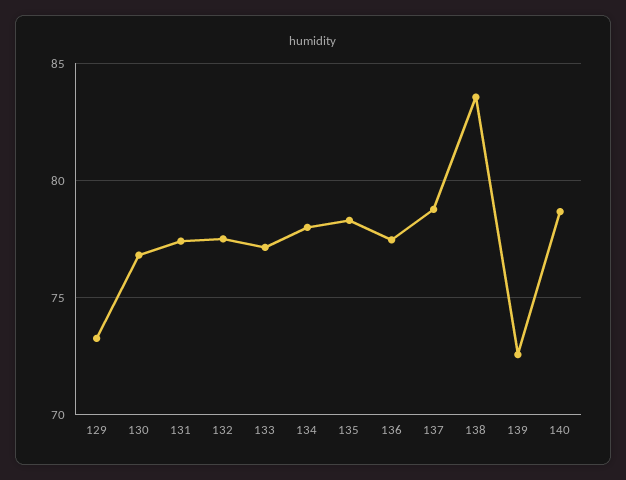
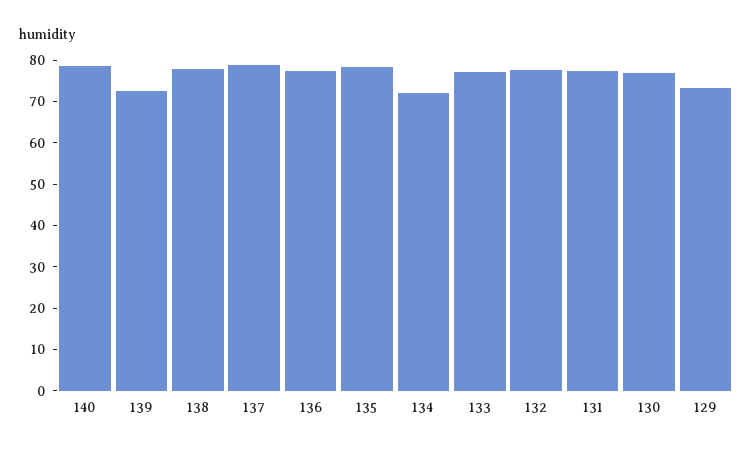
  {
    "129": 73.5,
    "130": 77,
    "131": 77.5,
    "132": 77.5,
    "133": 77,
-   "134": 78,
+   "134": 72,
    "135": 78.5,
    "136": 77.5,
    "137": 79,
-   "138": 83.5,
+   "138": 78,
    "139": 72.5,
    "140": 78.5
  }

